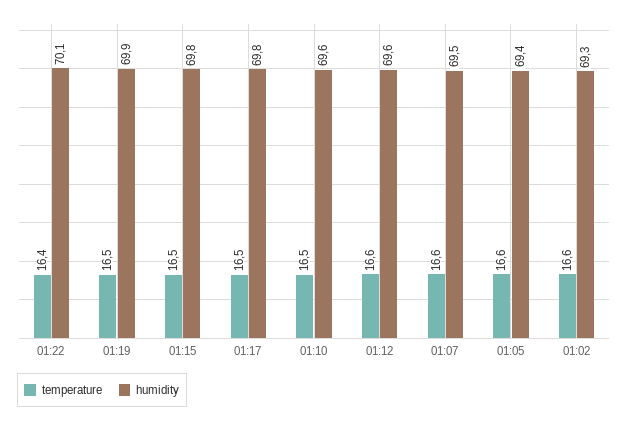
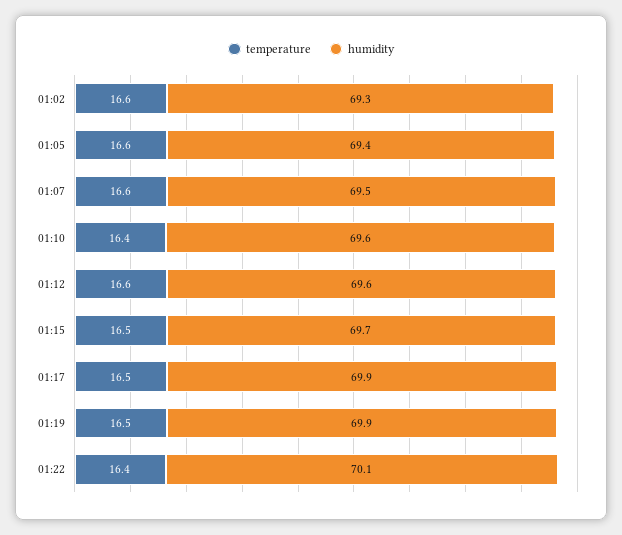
  {
    "temperature": {
      "01:22": 16.4,
      "01:19": 16.5,
      "01:15": 16.5,
      "01:17": 16.5,
-     "01:10": 16.5,
+     "01:10": 16.4,
      "01:12": 16.6,
      "01:07": 16.6,
      "01:05": 16.6,
      "01:02": 16.6
    },
    "humidity": {
      "01:22": 70.1,
      "01:19": 69.9,
-     "01:15": 69.8,
+     "01:15": 69.7,
-     "01:17": 69.8,
+     "01:17": 69.9,
      "01:10": 69.6,
      "01:12": 69.6,
      "01:07": 69.5,
      "01:05": 69.4,
      "01:02": 69.3
    }
  }

